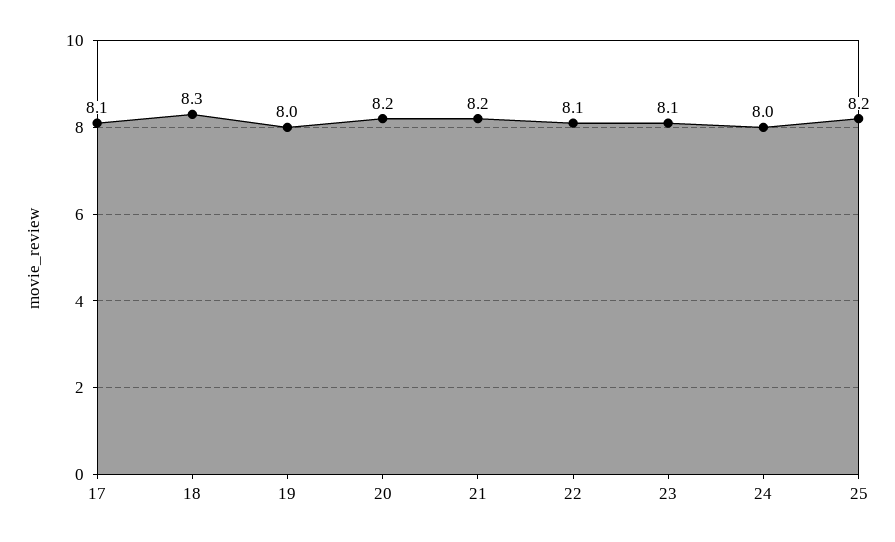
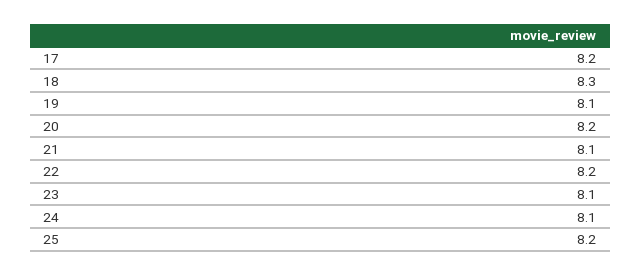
  {
-   "17": 8.1,
+   "17": 8.2,
    "18": 8.3,
-   "19": 8,
+   "19": 8.1,
    "20": 8.2,
-   "21": 8.2,
+   "21": 8.1,
-   "22": 8.1,
+   "22": 8.2,
    "23": 8.1,
-   "24": 8,
+   "24": 8.1,
    "25": 8.2
  }

